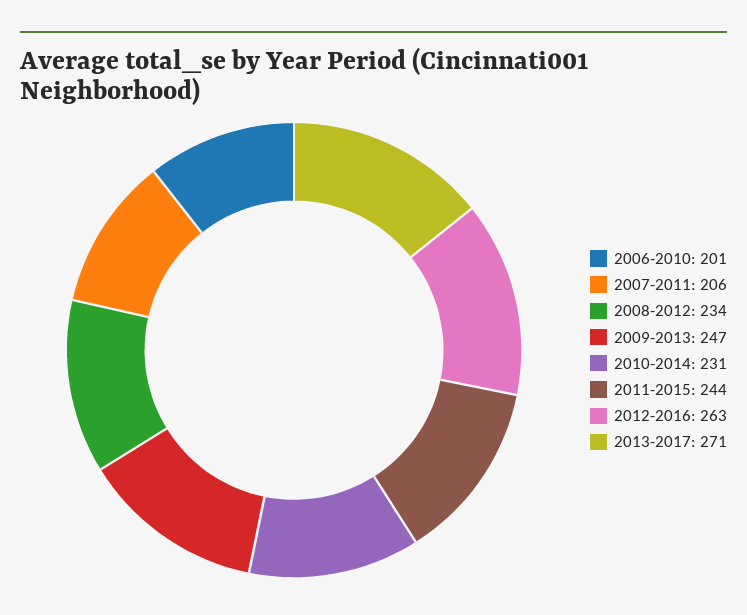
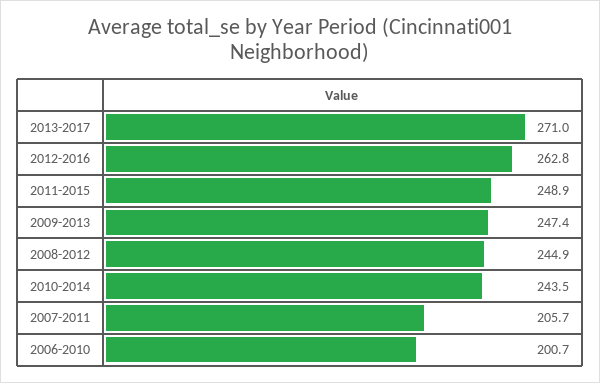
  {
    "2006-2010": 200.7,
    "2007-2011": 205.7,
-   "2008-2012": 234,
+   "2008-2012": 244.9,
    "2009-2013": 247.4,
-   "2010-2014": 231,
+   "2010-2014": 243.5,
-   "2011-2015": 244,
+   "2011-2015": 248.9,
    "2012-2016": 262.8,
    "2013-2017": 271
  }

